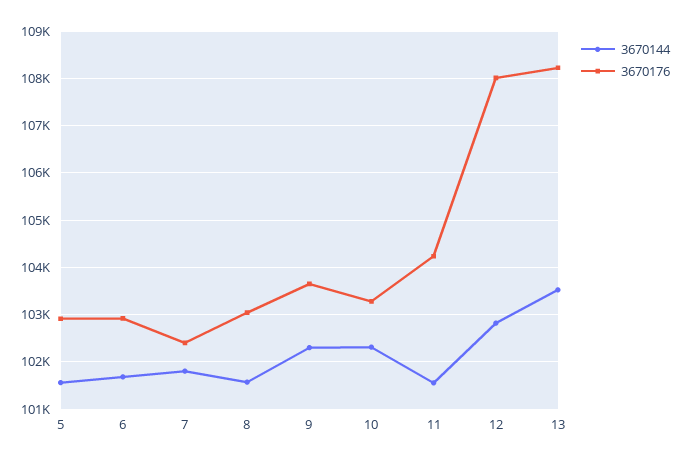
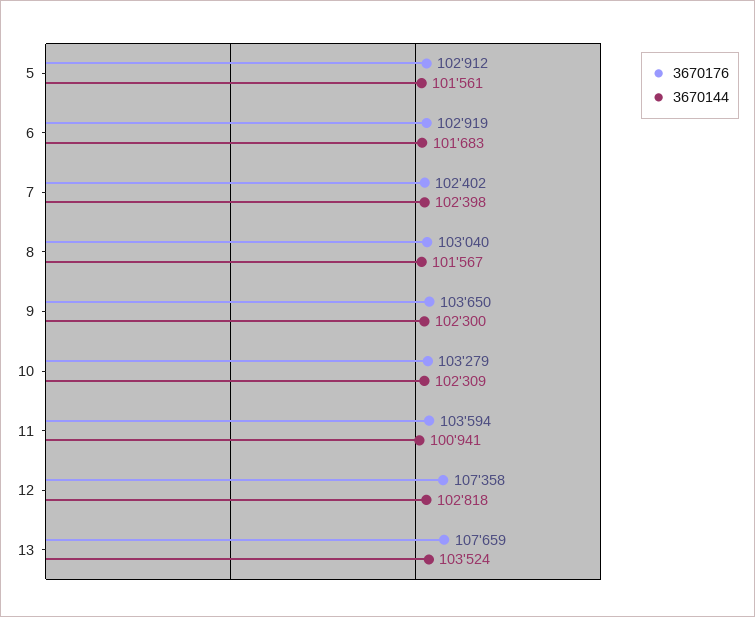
  {
    "3670144": {
      "5": 101561,
      "6": 101683,
-     "7": 101800,
+     "7": 102398,
      "8": 101567,
      "9": 102300,
      "10": 102309,
-     "11": 101600,
+     "11": 100941,
      "12": 102818,
      "13": 103524
    },
    "3670176": {
      "5": 102912,
      "6": 102919,
      "7": 102402,
      "8": 103040,
      "9": 103650,
      "10": 103279,
-     "11": 104200,
+     "11": 103594,
-     "12": 108000,
+     "12": 107358,
-     "13": 108200
+     "13": 107659
    }
  }

